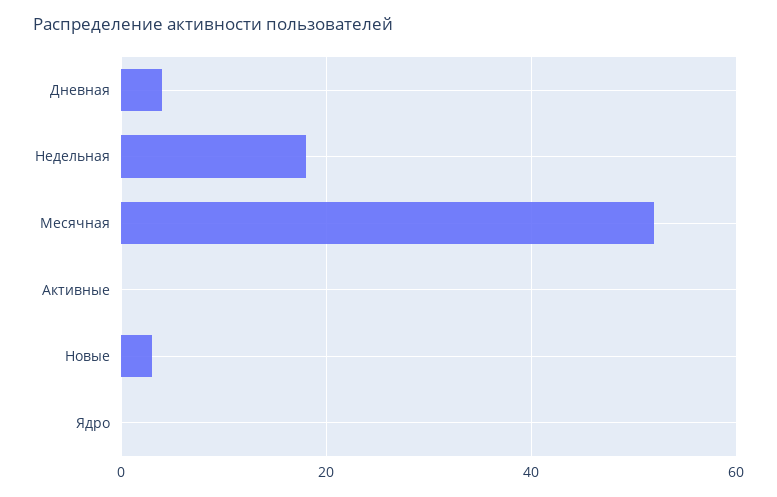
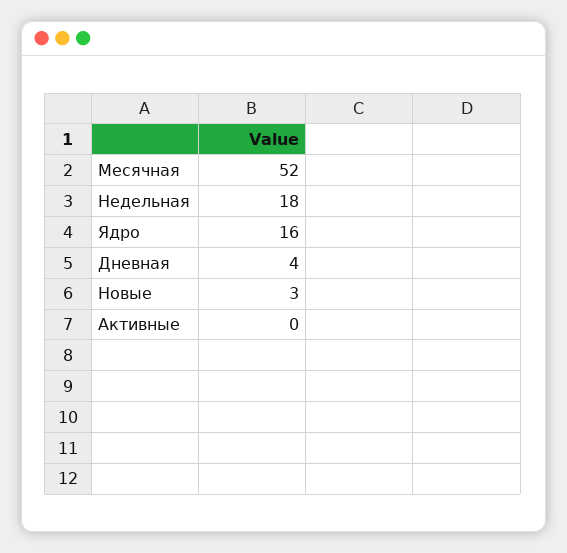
  {
    "Дневная": 4,
    "Недельная": 18,
    "Месячная": 52,
    "Активные": 0,
    "Новые": 3,
-   "Ядро": 0
+   "Ядро": 16
  }

